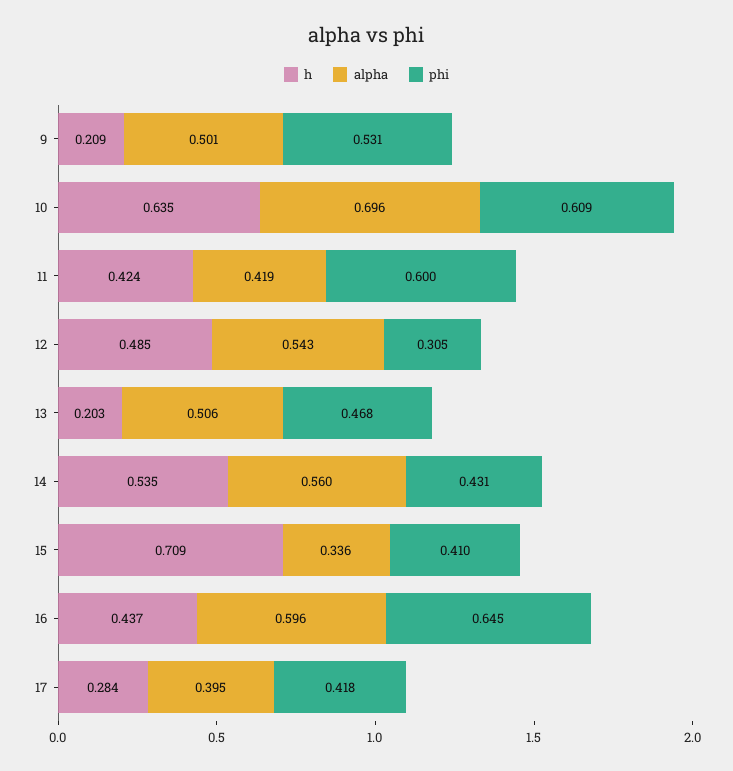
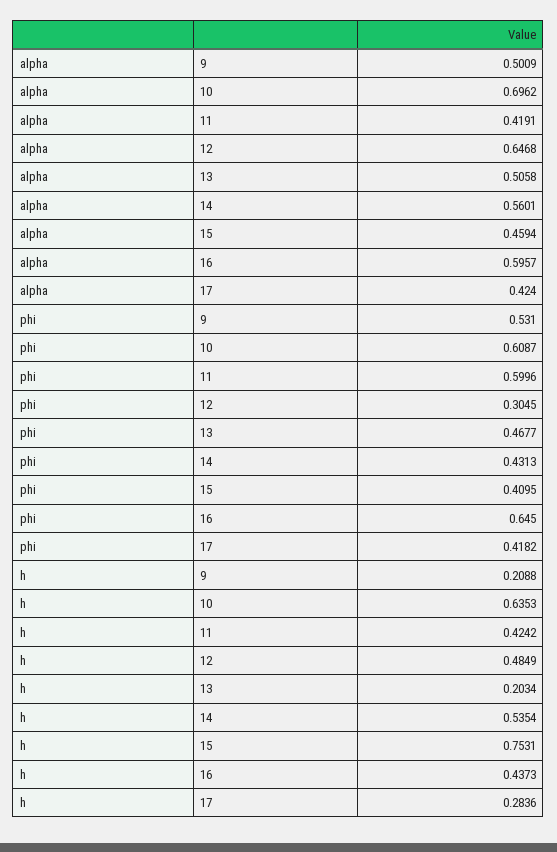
  {
    "h": {
      "9": 0.2088,
      "10": 0.6353,
      "11": 0.4242,
      "12": 0.4849,
      "13": 0.2034,
      "14": 0.5354,
-     "15": 0.709,
+     "15": 0.7531,
      "16": 0.4373,
      "17": 0.2836
    },
    "alpha": {
      "9": 0.5009,
      "10": 0.6962,
      "11": 0.4191,
-     "12": 0.543,
+     "12": 0.6468,
      "13": 0.5058,
      "14": 0.5601,
-     "15": 0.336,
+     "15": 0.4594,
      "16": 0.5957,
-     "17": 0.395
+     "17": 0.424
    },
    "phi": {
      "9": 0.531,
      "10": 0.6087,
      "11": 0.5996,
      "12": 0.3045,
      "13": 0.4677,
      "14": 0.4313,
      "15": 0.4095,
      "16": 0.645,
      "17": 0.4182
    }
  }

